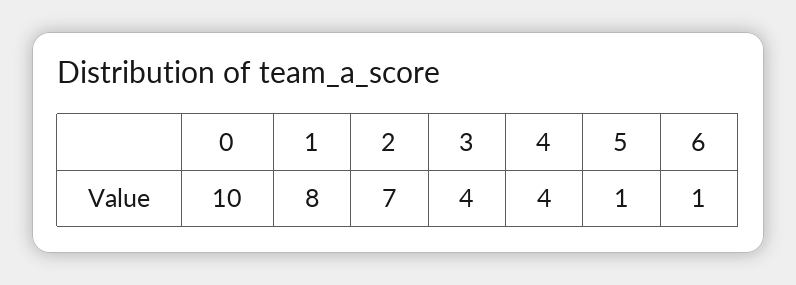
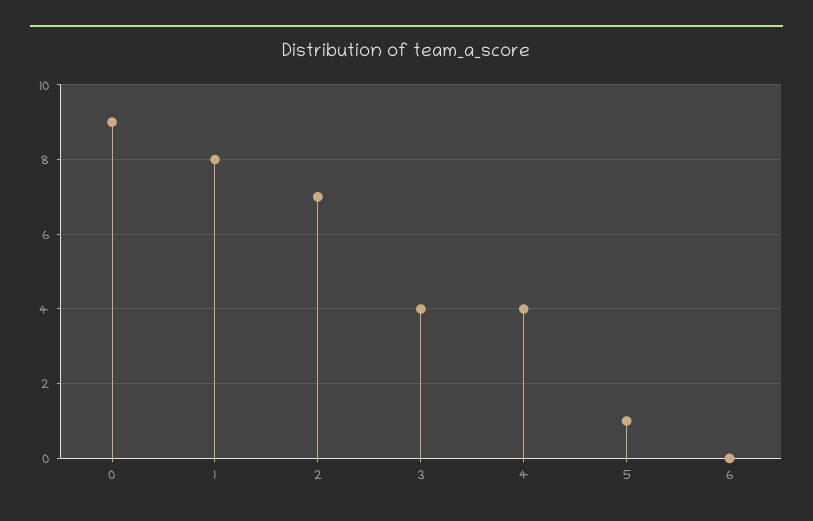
  {
-   "0": 10,
+   "0": 9,
    "1": 8,
    "2": 7,
    "3": 4,
    "4": 4,
    "5": 1,
-   "6": 1
+   "6": 0
  }

